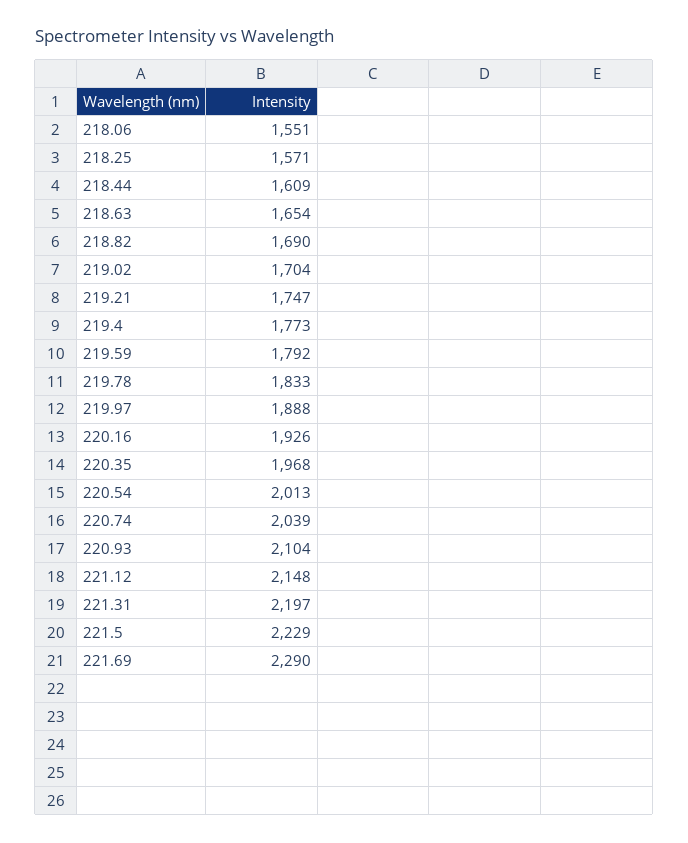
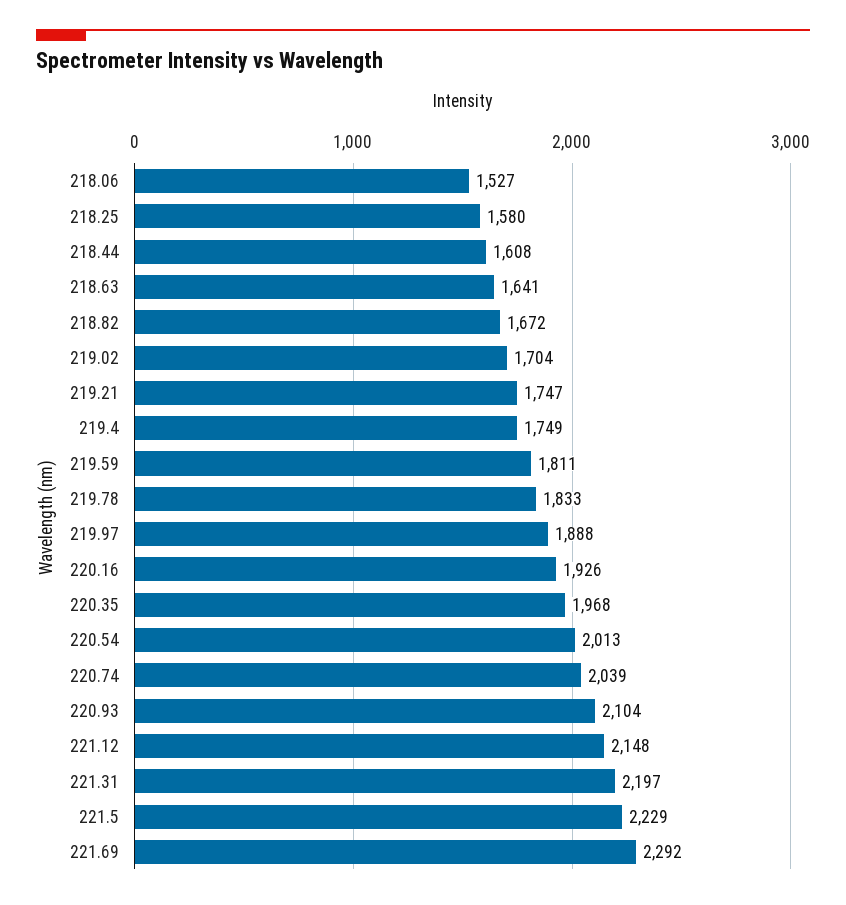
  {
-   "218.06": 1551,
+   "218.06": 1527,
-   "218.25": 1571,
+   "218.25": 1580,
-   "218.44": 1609,
+   "218.44": 1608,
-   "218.63": 1654,
+   "218.63": 1641,
-   "218.82": 1690,
+   "218.82": 1672,
    "219.02": 1704,
    "219.21": 1747,
-   "219.4": 1773,
+   "219.4": 1749,
-   "219.59": 1792,
+   "219.59": 1811,
    "219.78": 1833,
    "219.97": 1888,
    "220.16": 1926,
    "220.35": 1968,
    "220.54": 2013,
    "220.74": 2039,
    "220.93": 2104,
    "221.12": 2148,
    "221.31": 2197,
    "221.5": 2229,
-   "221.69": 2290
+   "221.69": 2292
  }

